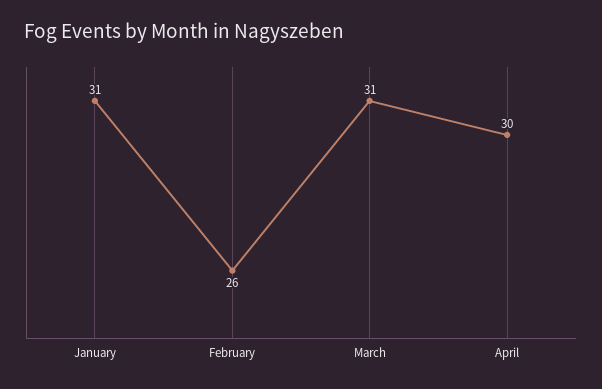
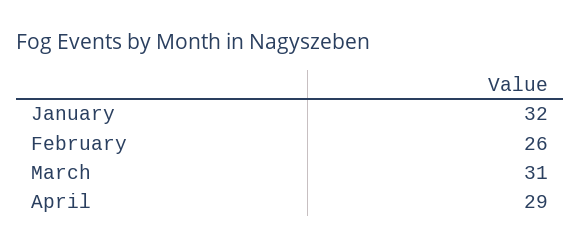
  {
-   "January": 31,
+   "January": 32,
    "February": 26,
    "March": 31,
-   "April": 30
+   "April": 29
  }

